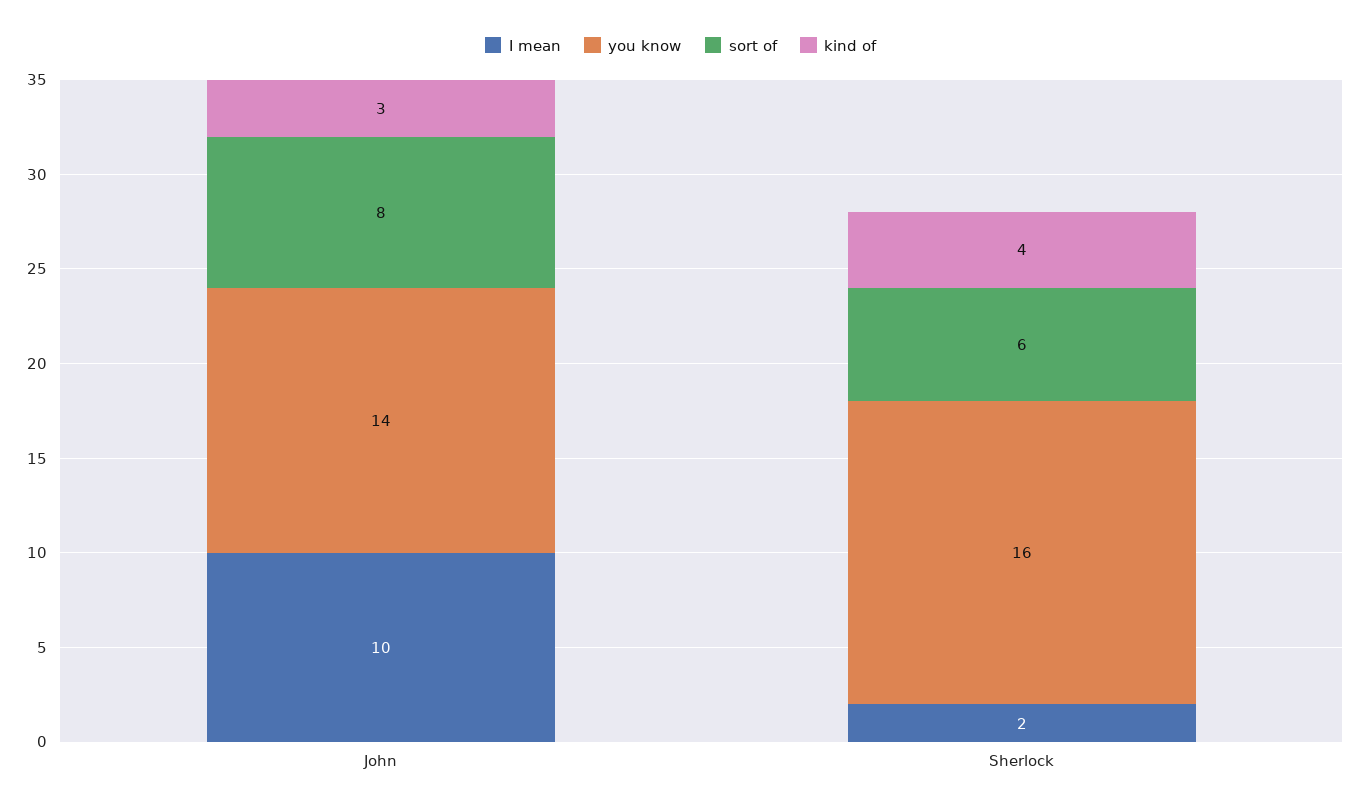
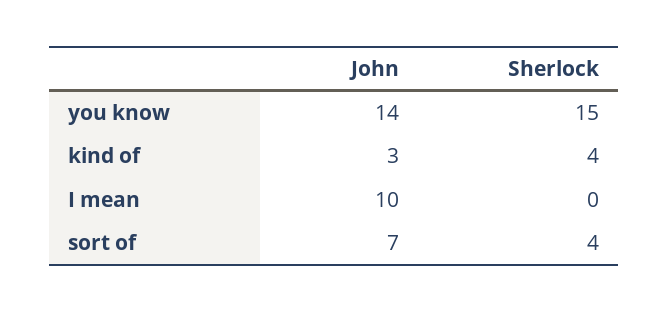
  {
    "I mean": {
      "John": 10,
-     "Sherlock": 2
+     "Sherlock": 0
    },
    "you know": {
      "John": 14,
-     "Sherlock": 16
+     "Sherlock": 15
    },
    "sort of": {
-     "John": 8,
+     "John": 7,
-     "Sherlock": 6
+     "Sherlock": 4
    },
    "kind of": {
      "John": 3,
      "Sherlock": 4
    }
  }

